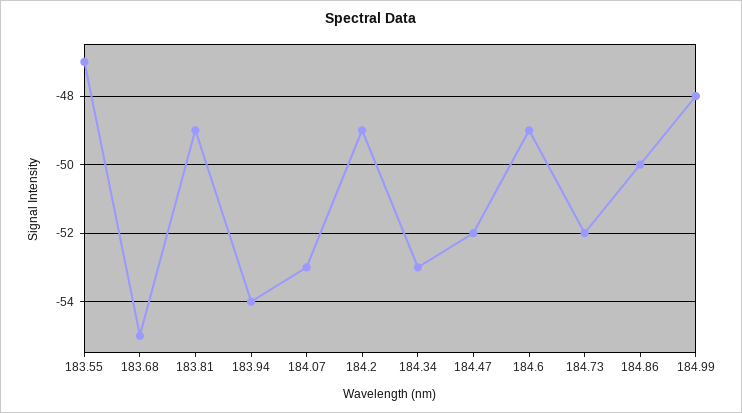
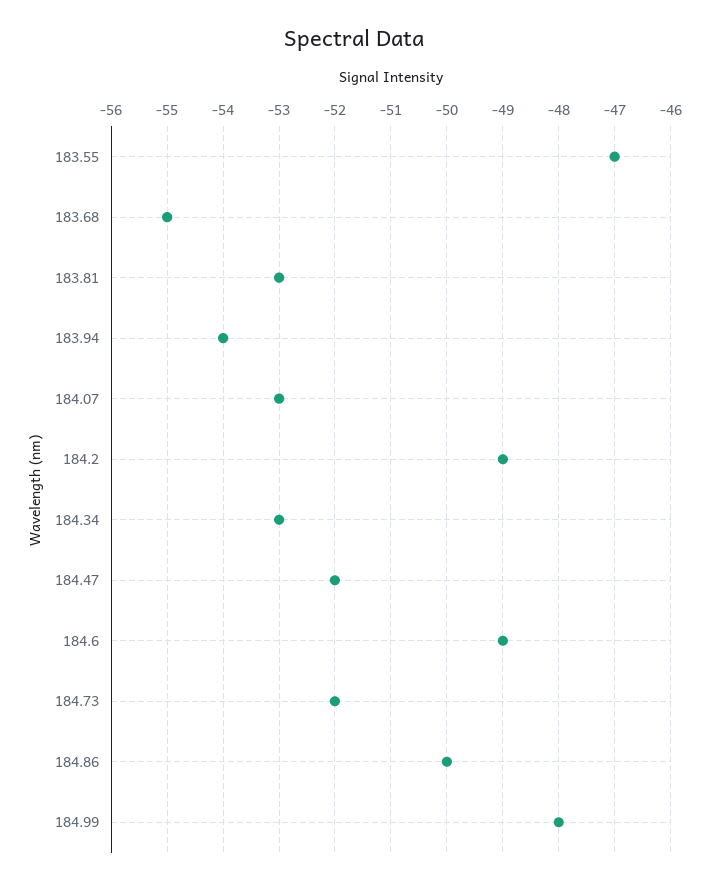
  {
    "183.55": -47,
    "183.68": -55,
-   "183.81": -49,
+   "183.81": -53,
    "183.94": -54,
    "184.07": -53,
    "184.2": -49,
    "184.34": -53,
    "184.47": -52,
    "184.6": -49,
    "184.73": -52,
    "184.86": -50,
    "184.99": -48
  }

